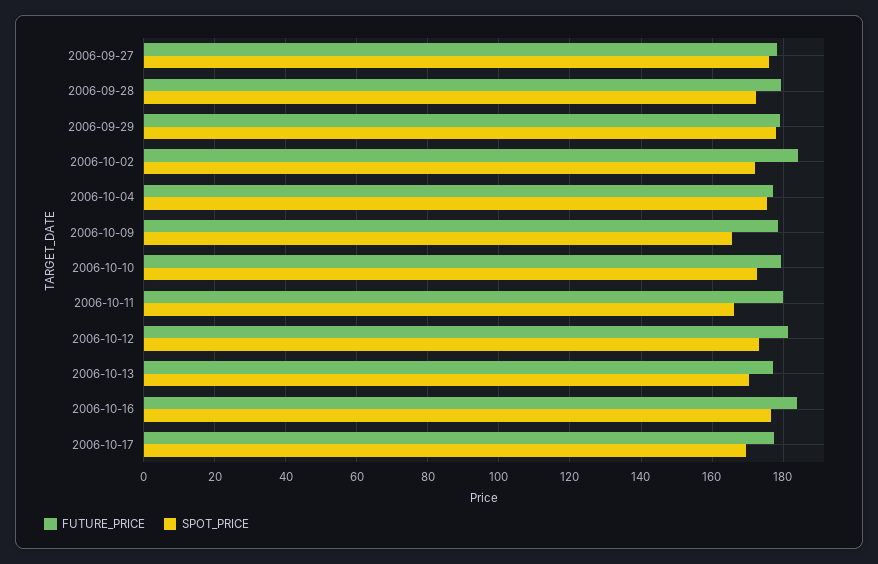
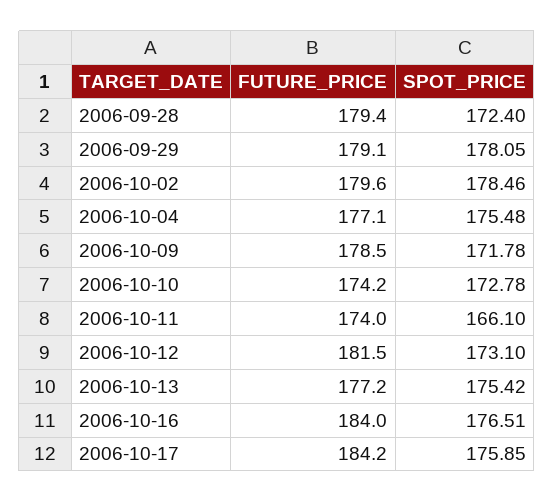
  {
    "FUTURE_PRICE": {
-     "2006-09-27": 178,
      "2006-09-28": 179.4,
      "2006-09-29": 179.1,
-     "2006-10-02": 184,
+     "2006-10-02": 179.6,
      "2006-10-04": 177.1,
      "2006-10-09": 178.5,
-     "2006-10-10": 180,
+     "2006-10-10": 174.2,
-     "2006-10-11": 180,
+     "2006-10-11": 174,
      "2006-10-12": 181.5,
      "2006-10-13": 177.2,
      "2006-10-16": 184,
-     "2006-10-17": 178
+     "2006-10-17": 184.2
    },
    "SPOT_PRICE": {
-     "2006-09-27": 176,
      "2006-09-28": 172.4,
      "2006-09-29": 178.05,
-     "2006-10-02": 172,
+     "2006-10-02": 178.46,
      "2006-10-04": 175.48,
-     "2006-10-09": 166,
+     "2006-10-09": 171.78,
      "2006-10-10": 172.78,
      "2006-10-11": 166.1,
      "2006-10-12": 173.1,
-     "2006-10-13": 170,
+     "2006-10-13": 175.42,
      "2006-10-16": 176.51,
-     "2006-10-17": 170
+     "2006-10-17": 175.85
    }
  }

